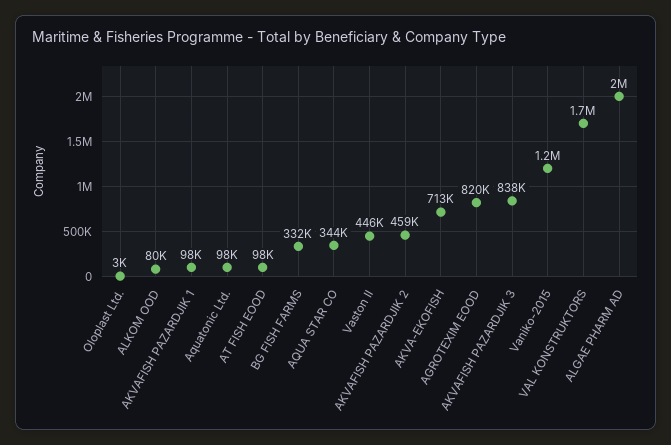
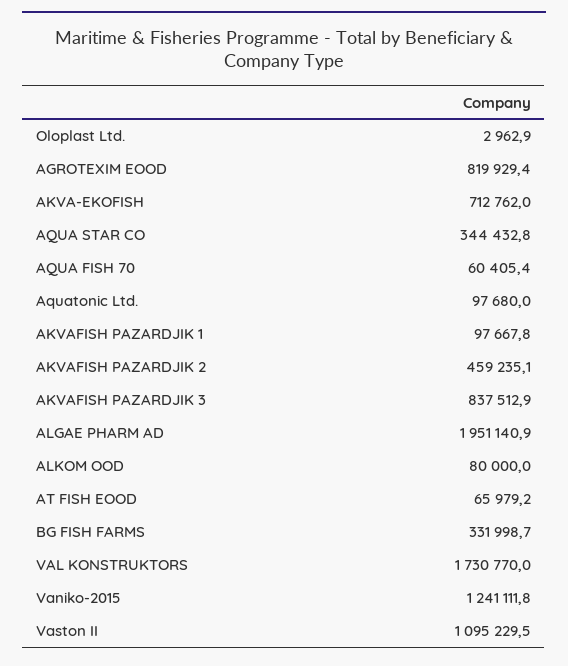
  {
    "Oloplast Ltd.": 2962.9,
    "ALKOM OOD": 80000,
    "AKVAFISH PAZARDJIK 1": 97667.8,
    "Aquatonic Ltd.": 97680,
-   "AT FISH EOOD": 98000,
+   "AT FISH EOOD": 65979.2,
    "BG FISH FARMS": 331998.7,
    "AQUA STAR CO": 344432.8,
-   "Vaston II": 446000,
+   "Vaston II": 1095229.5,
    "AKVAFISH PAZARDJIK 2": 459235.1,
    "AKVA-EKOFISH": 712762,
    "AGROTEXIM EOOD": 819929.4,
    "AKVAFISH PAZARDJIK 3": 837512.9,
    "Vaniko-2015": 1241111.8,
    "VAL KONSTRUKTORS": 1730770,
-   "ALGAE PHARM AD": 1951140.9
+   "ALGAE PHARM AD": 1951140.9,
+   "AQUA FISH 70": 60405.4
  }

